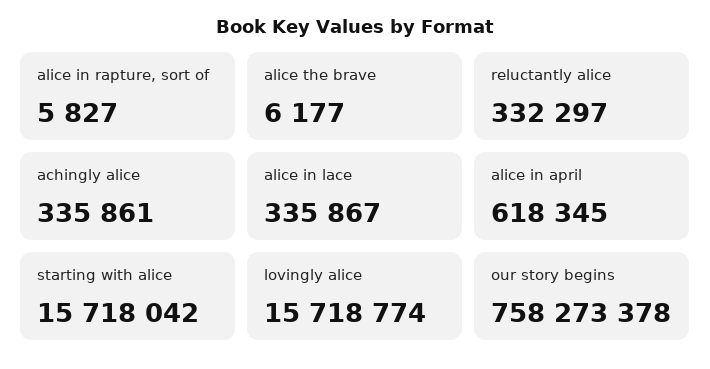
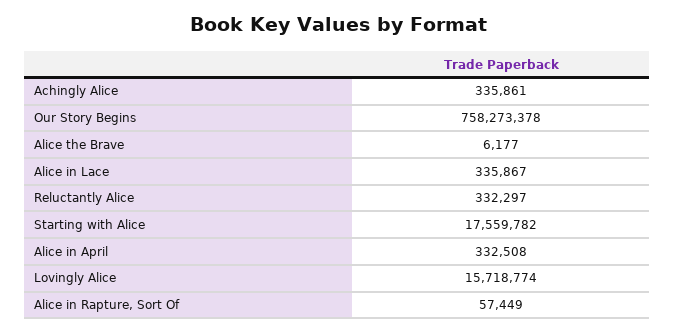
  {
-   "alice in rapture, sort of": 5827,
+   "alice in rapture, sort of": 57449,
    "alice the brave": 6177,
    "reluctantly alice": 332297,
    "achingly alice": 335861,
    "alice in lace": 335867,
-   "alice in april": 618345,
+   "alice in april": 332508,
-   "starting with alice": 15718042,
+   "starting with alice": 17559782,
    "lovingly alice": 15718774,
    "our story begins": 758273378
  }

